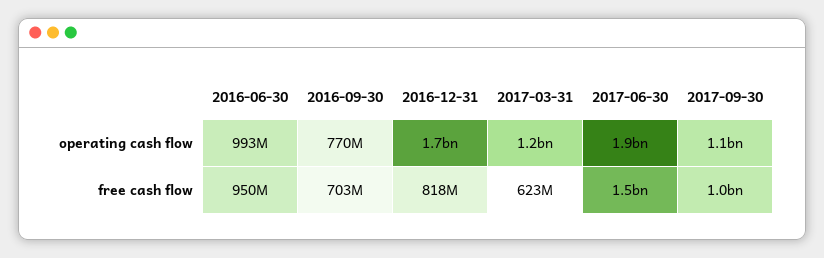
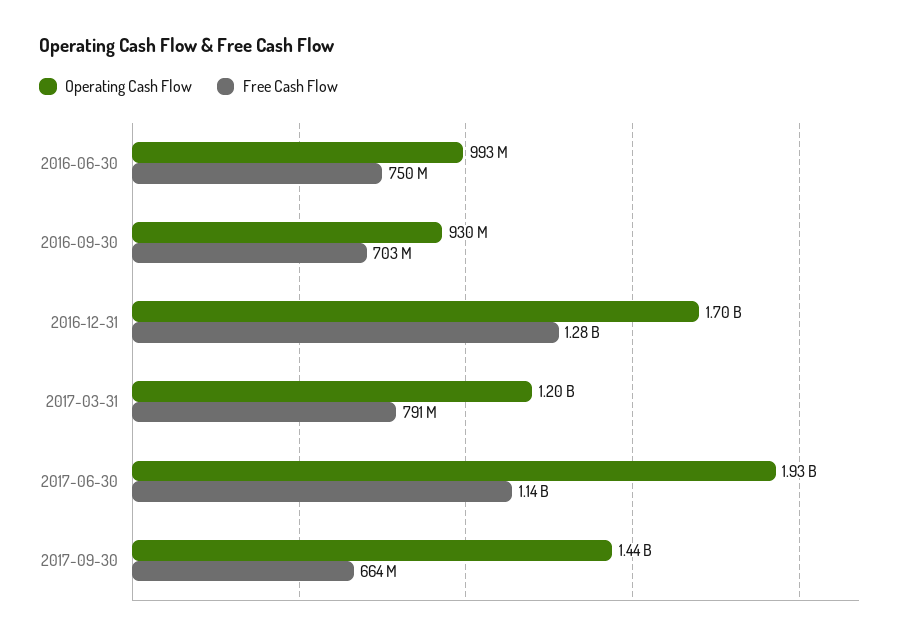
  {
    "operating cash flow": {
      "2016-06-30": 993000000,
-     "2016-09-30": 770000000,
+     "2016-09-30": 930000000,
      "2016-12-31": 1700000000,
      "2017-03-31": 1200000000,
      "2017-06-30": 1930000000,
-     "2017-09-30": 1100000000
+     "2017-09-30": 1440000000
    },
    "free cash flow": {
-     "2016-06-30": 950000000,
+     "2016-06-30": 750000000,
      "2016-09-30": 703000000,
-     "2016-12-31": 818000000,
+     "2016-12-31": 1280000000,
-     "2017-03-31": 623000000,
+     "2017-03-31": 791000000,
-     "2017-06-30": 1500000000,
+     "2017-06-30": 1140000000,
-     "2017-09-30": 1000000000
+     "2017-09-30": 664000000
    }
  }

